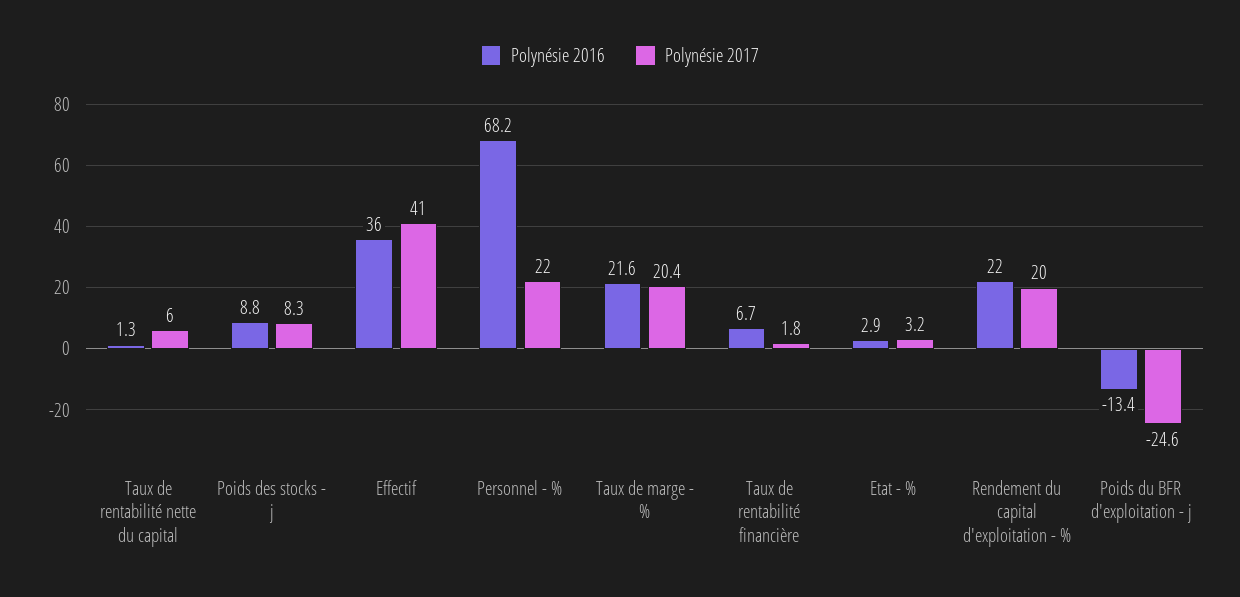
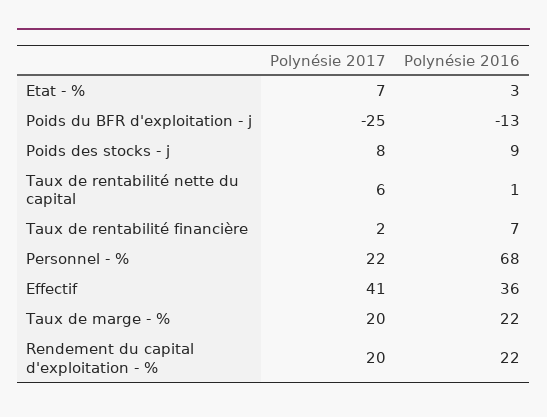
  {
    "Polynésie 2016": {
      "Taux de rentabilité nette du capital": 1.3,
      "Poids des stocks - j": 8.8,
      "Effectif": 36,
      "Personnel - %": 68.2,
      "Taux de marge - %": 21.6,
      "Taux de rentabilité financière": 6.7,
      "Etat - %": 2.9,
      "Rendement du capital d'exploitation - %": 22,
      "Poids du BFR d'exploitation - j": -13.4
    },
    "Polynésie 2017": {
      "Taux de rentabilité nette du capital": 6,
      "Poids des stocks - j": 8.3,
      "Effectif": 41,
      "Personnel - %": 22,
      "Taux de marge - %": 20.4,
      "Taux de rentabilité financière": 1.8,
-     "Etat - %": 3.2,
+     "Etat - %": 7,
      "Rendement du capital d'exploitation - %": 20,
      "Poids du BFR d'exploitation - j": -24.6
    }
  }

